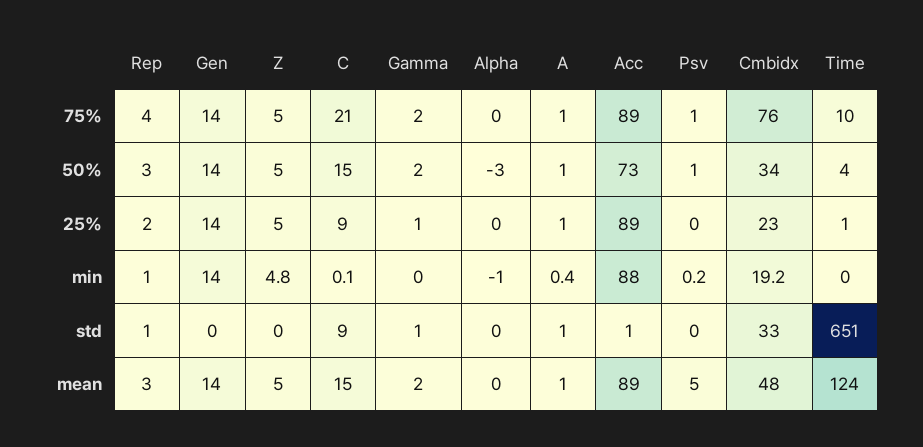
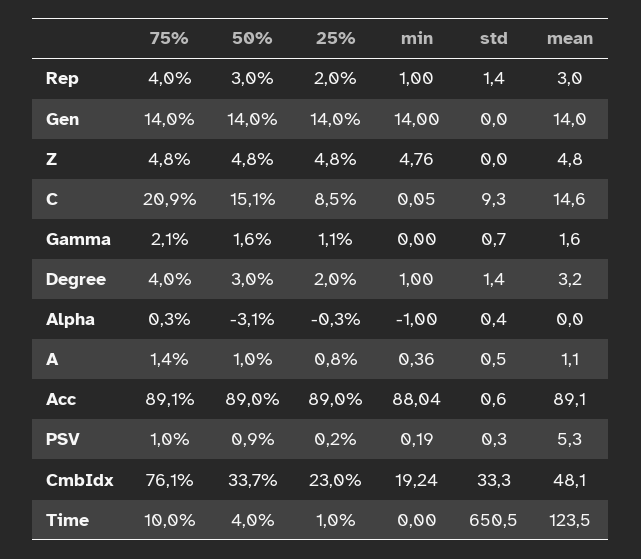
  {
    "Rep": {
      "75%": 4,
      "50%": 3,
      "25%": 2,
      "min": 1,
      "std": 1.4,
      "mean": 3
    },
    "Gen": {
      "75%": 14,
      "50%": 14,
      "25%": 14,
      "min": 14,
      "std": 0,
      "mean": 14
    },
    "Z": {
      "75%": 4.8,
      "50%": 4.8,
      "25%": 4.8,
      "min": 4.76,
      "std": 0,
      "mean": 4.8
    },
    "C": {
      "75%": 20.9,
      "50%": 15.1,
      "25%": 8.5,
      "min": 0.05,
      "std": 9.3,
      "mean": 14.6
    },
    "Gamma": {
      "75%": 2.1,
      "50%": 1.6,
      "25%": 1.1,
      "min": 0,
      "std": 0.7,
      "mean": 1.6
    },
    "Alpha": {
      "75%": 0.3,
      "50%": -3.1,
      "25%": -0.3,
      "min": -1,
      "std": 0.4,
      "mean": 0
    },
    "A": {
      "75%": 1.4,
      "50%": 1,
      "25%": 0.8,
      "min": 0.36,
      "std": 0.5,
      "mean": 1.1
    },
    "Acc": {
      "75%": 89.1,
-     "50%": 73,
+     "50%": 89,
      "25%": 89,
      "min": 88.04,
      "std": 0.6,
      "mean": 89.1
    },
    "Psv": {
      "75%": 1,
      "50%": 0.9,
      "25%": 0.2,
      "min": 0.19,
      "std": 0.3,
      "mean": 5.3
    },
    "Cmbidx": {
      "75%": 76.1,
      "50%": 33.7,
      "25%": 23,
      "min": 19.24,
      "std": 33.3,
      "mean": 48.1
    },
    "Time": {
      "75%": 10,
      "50%": 4,
      "25%": 1,
      "min": 0,
      "std": 650.5,
      "mean": 123.5
-   }
+   },
+   "Degree": {
+     "75%": 4,
+     "50%": 3,
+     "25%": 2,
+     "min": 1,
+     "std": 1.4,
+     "mean": 3.2
+   }
  }

